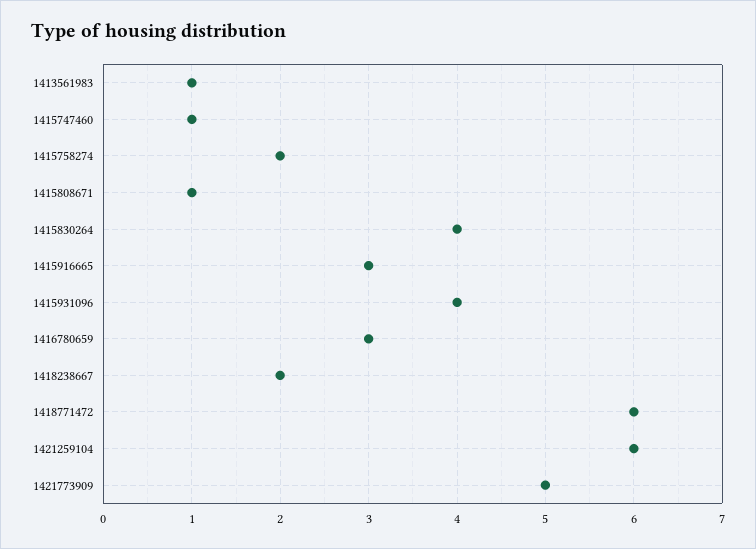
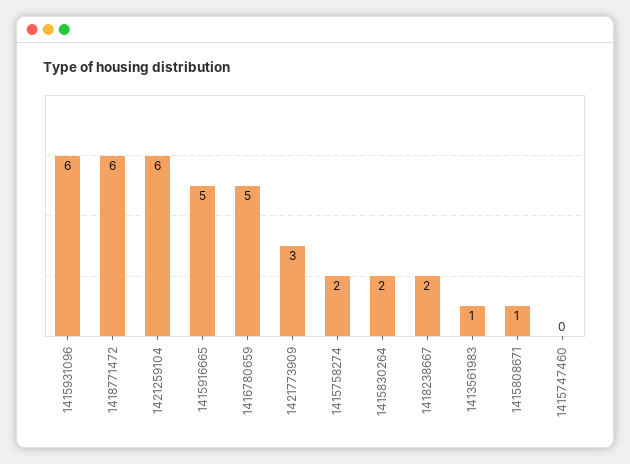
  {
    "1413561983": 1,
-   "1415747460": 1,
+   "1415747460": 0,
    "1415758274": 2,
    "1415808671": 1,
-   "1415830264": 4,
+   "1415830264": 2,
-   "1415916665": 3,
+   "1415916665": 5,
-   "1415931096": 4,
+   "1415931096": 6,
-   "1416780659": 3,
+   "1416780659": 5,
    "1418238667": 2,
    "1418771472": 6,
    "1421259104": 6,
-   "1421773909": 5
+   "1421773909": 3
  }

